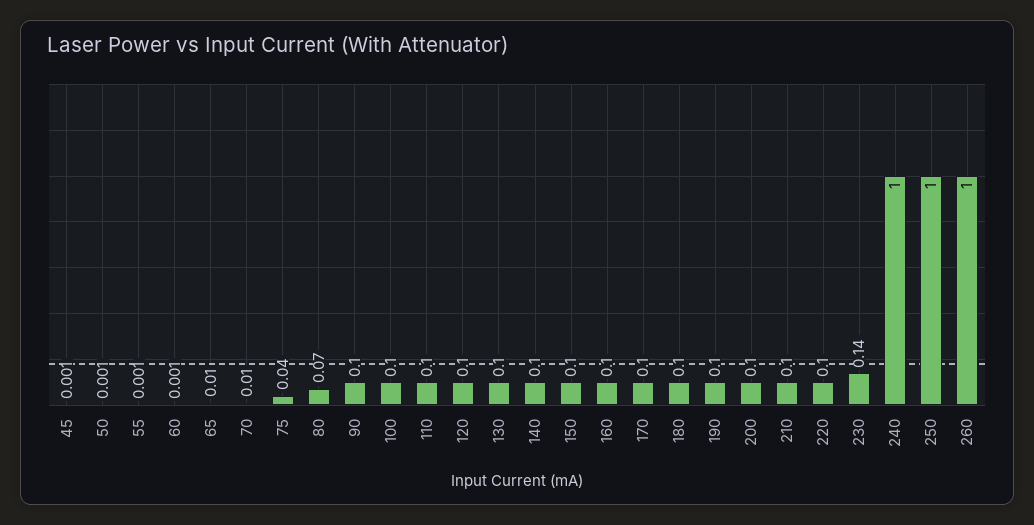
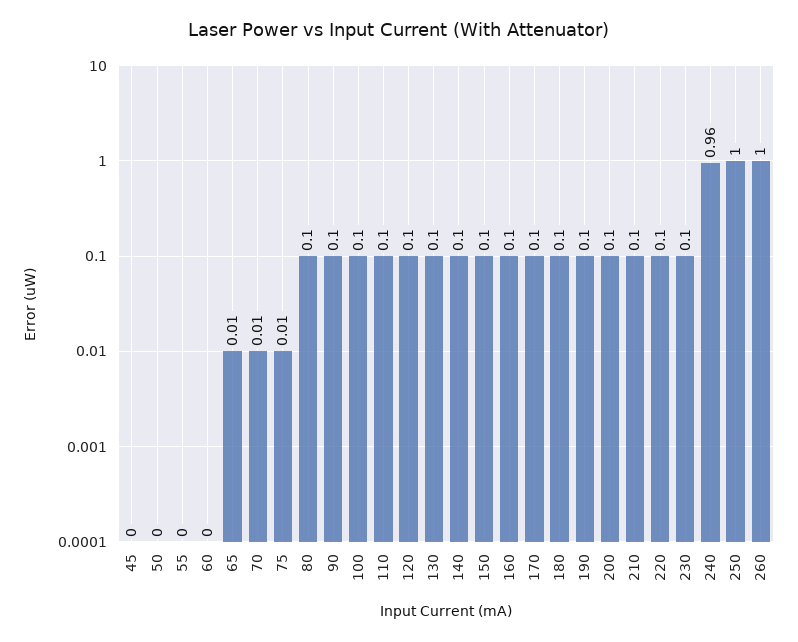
  {
    "45": 0.001,
    "50": 0.001,
    "55": 0.001,
    "60": 0.001,
    "65": 0.01,
    "70": 0.01,
-   "75": 0.04,
+   "75": 0.01,
-   "80": 0.07,
+   "80": 0.1,
    "90": 0.1,
    "100": 0.1,
    "110": 0.1,
    "120": 0.1,
    "130": 0.1,
    "140": 0.1,
    "150": 0.1,
    "160": 0.1,
    "170": 0.1,
    "180": 0.1,
    "190": 0.1,
    "200": 0.1,
    "210": 0.1,
    "220": 0.1,
-   "230": 0.14,
+   "230": 0.1,
-   "240": 1,
+   "240": 0.96,
    "250": 1,
    "260": 1
  }

